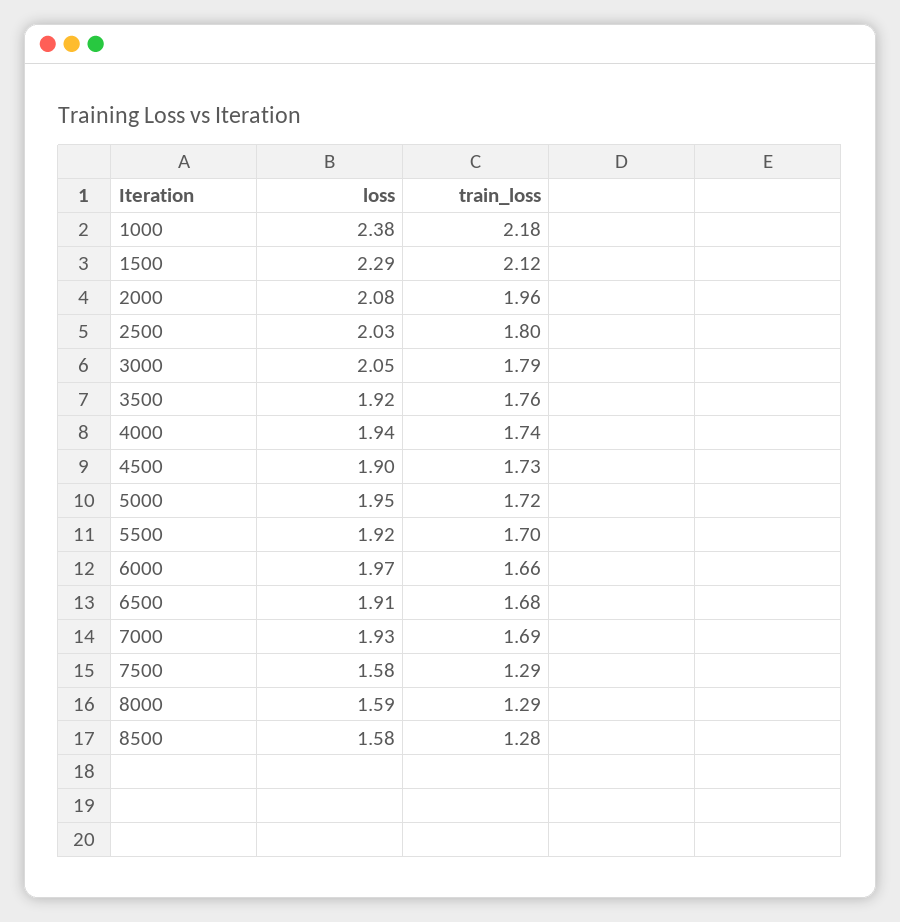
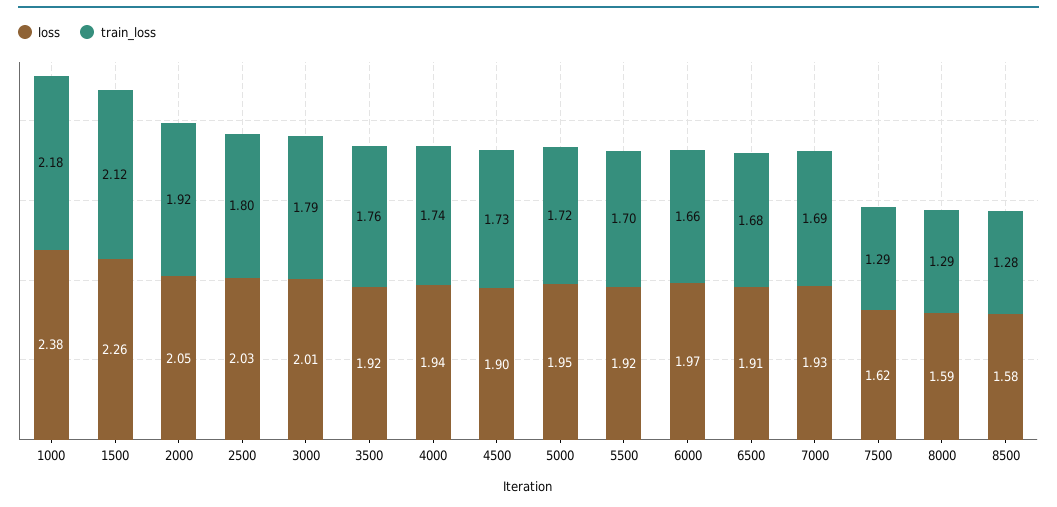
  {
    "loss": {
      "1000": 2.38,
-     "1500": 2.29,
+     "1500": 2.26,
-     "2000": 2.08,
+     "2000": 2.05,
      "2500": 2.03,
-     "3000": 2.05,
+     "3000": 2.01,
      "3500": 1.92,
      "4000": 1.94,
      "4500": 1.9,
      "5000": 1.95,
      "5500": 1.92,
      "6000": 1.97,
      "6500": 1.91,
      "7000": 1.93,
-     "7500": 1.58,
+     "7500": 1.62,
      "8000": 1.59,
      "8500": 1.58
    },
    "train_loss": {
      "1000": 2.18,
      "1500": 2.12,
-     "2000": 1.96,
+     "2000": 1.92,
      "2500": 1.8,
      "3000": 1.79,
      "3500": 1.76,
      "4000": 1.74,
      "4500": 1.73,
      "5000": 1.72,
      "5500": 1.7,
      "6000": 1.66,
      "6500": 1.68,
      "7000": 1.69,
      "7500": 1.29,
      "8000": 1.29,
      "8500": 1.28
    }
  }

